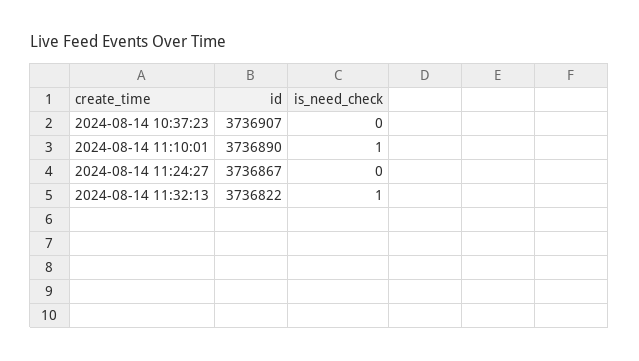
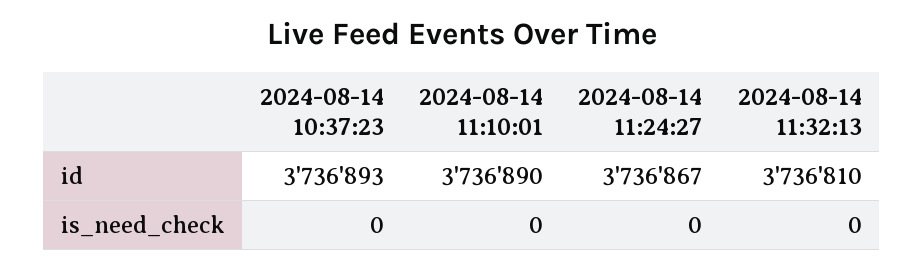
  {
    "id": {
-     "2024-08-14 10:37:23": 3736907,
+     "2024-08-14 10:37:23": 3736893,
      "2024-08-14 11:10:01": 3736890,
      "2024-08-14 11:24:27": 3736867,
-     "2024-08-14 11:32:13": 3736822
+     "2024-08-14 11:32:13": 3736810
    },
    "is_need_check": {
      "2024-08-14 10:37:23": 0,
-     "2024-08-14 11:10:01": 1,
+     "2024-08-14 11:10:01": 0,
      "2024-08-14 11:24:27": 0,
-     "2024-08-14 11:32:13": 1
+     "2024-08-14 11:32:13": 0
    }
  }

